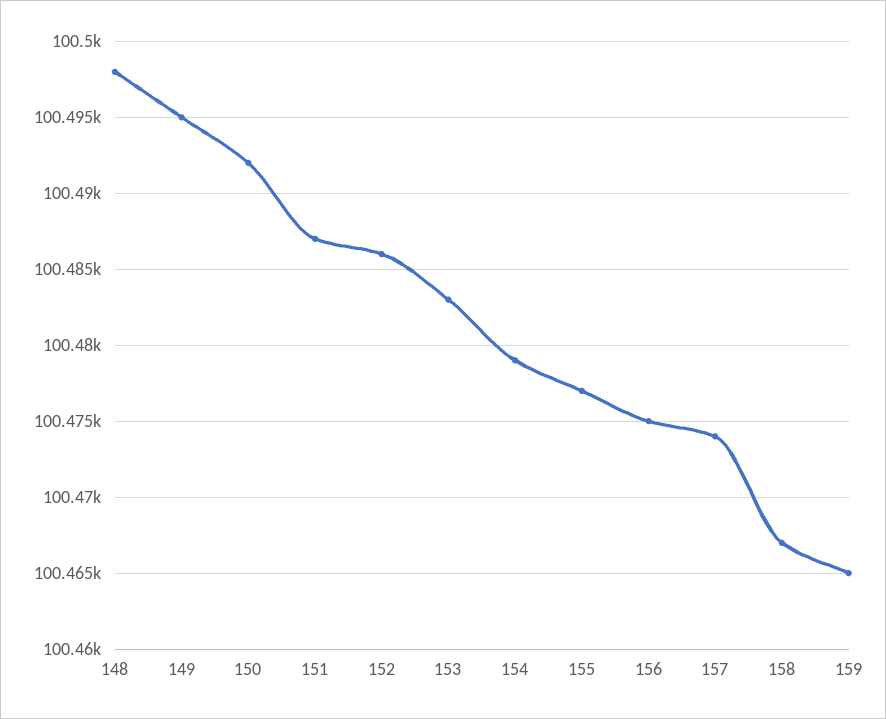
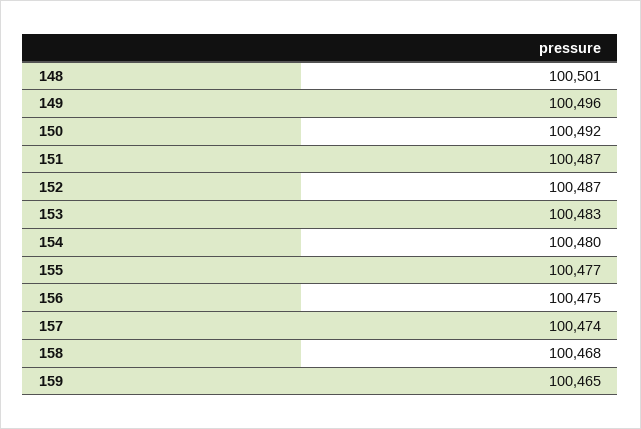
  {
-   "148": 100498,
+   "148": 100501,
-   "149": 100495,
+   "149": 100496,
    "150": 100492,
    "151": 100487,
-   "152": 100486,
+   "152": 100487,
    "153": 100483,
-   "154": 100479,
+   "154": 100480,
    "155": 100477,
    "156": 100475,
    "157": 100474,
-   "158": 100467,
+   "158": 100468,
    "159": 100465
  }

